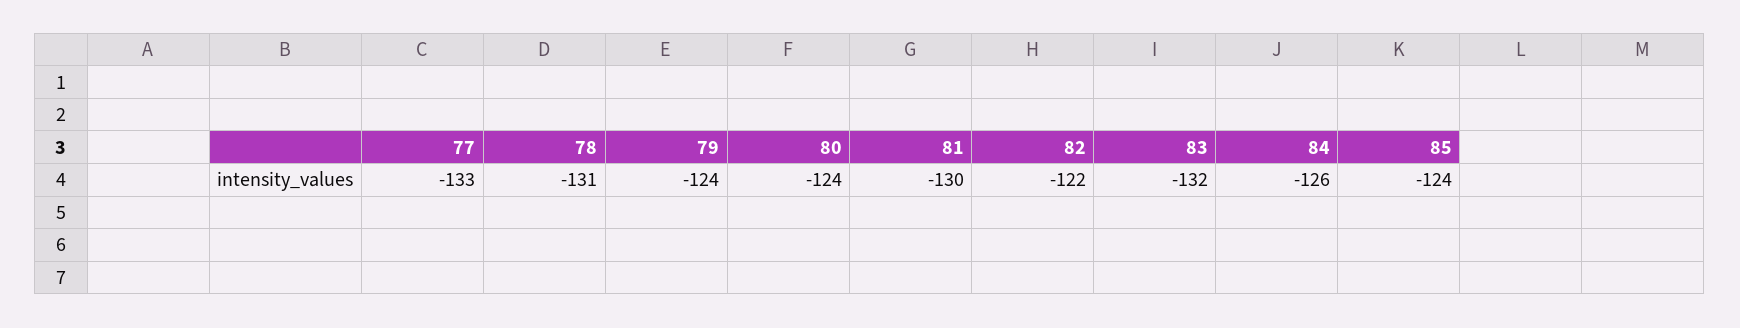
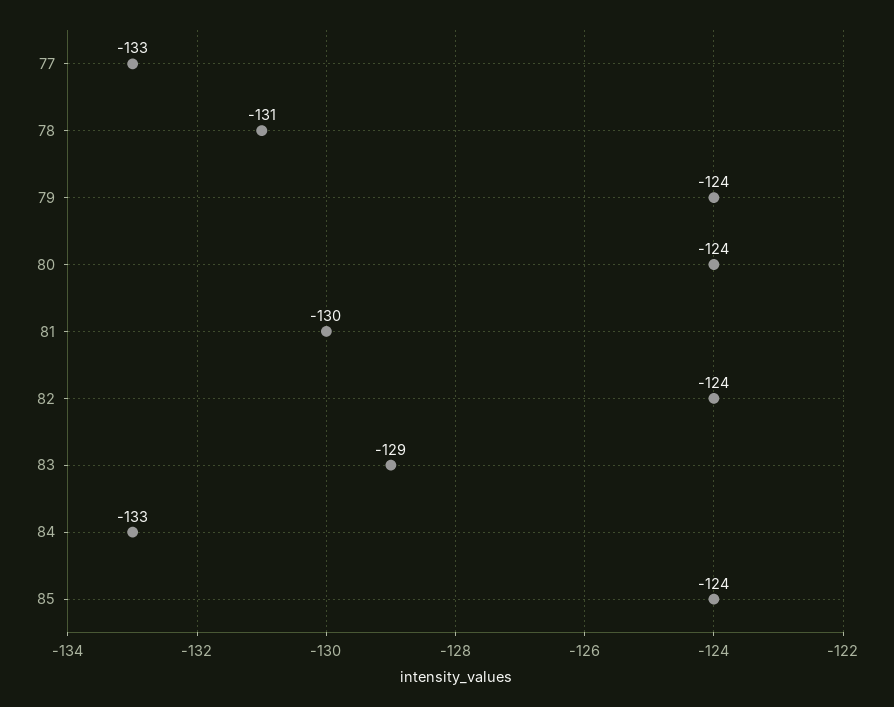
  {
    "77": -133,
    "78": -131,
    "79": -124,
    "80": -124,
    "81": -130,
-   "82": -122,
+   "82": -124,
-   "83": -132,
+   "83": -129,
-   "84": -126,
+   "84": -133,
    "85": -124
  }

